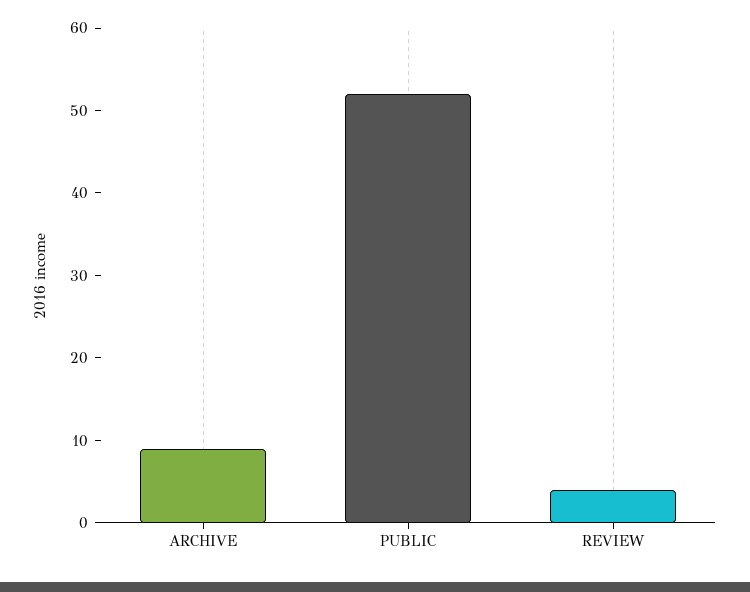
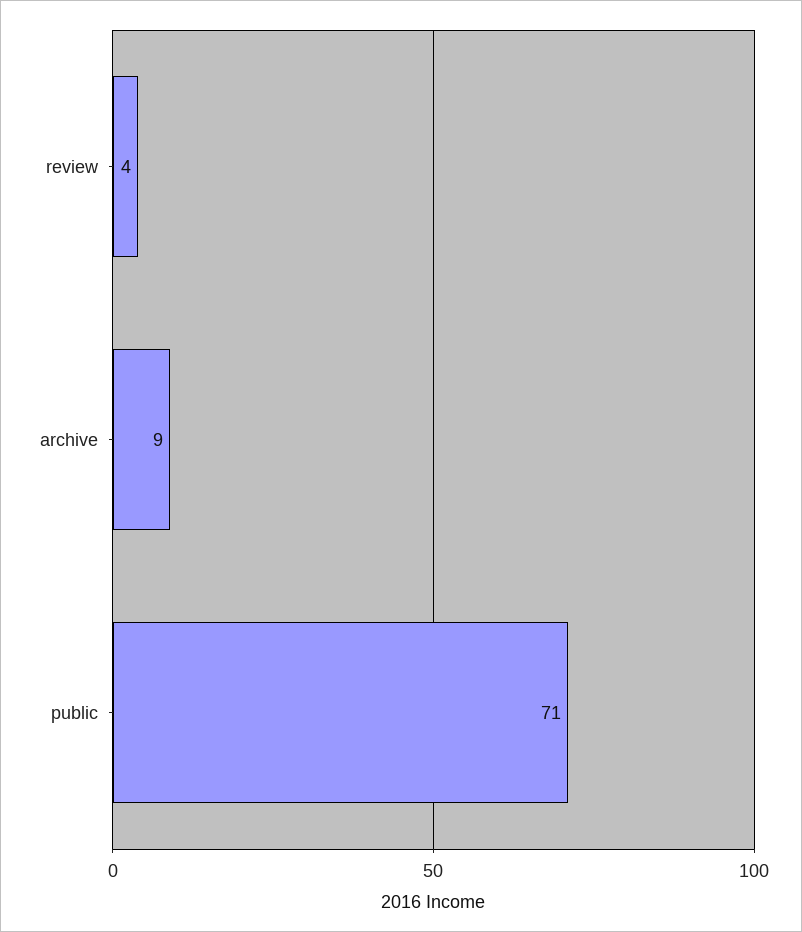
  {
    "ARCHIVE": 9,
-   "PUBLIC": 52,
+   "PUBLIC": 71,
    "REVIEW": 4
  }

